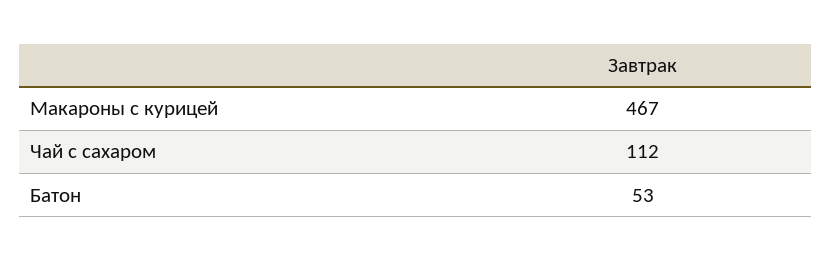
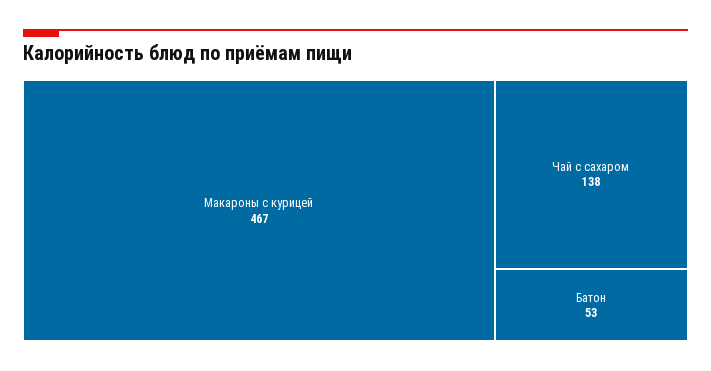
  {
    "Макароны с курицей": 467,
-   "Чай с сахаром": 112,
+   "Чай с сахаром": 138,
    "Батон": 53
  }

